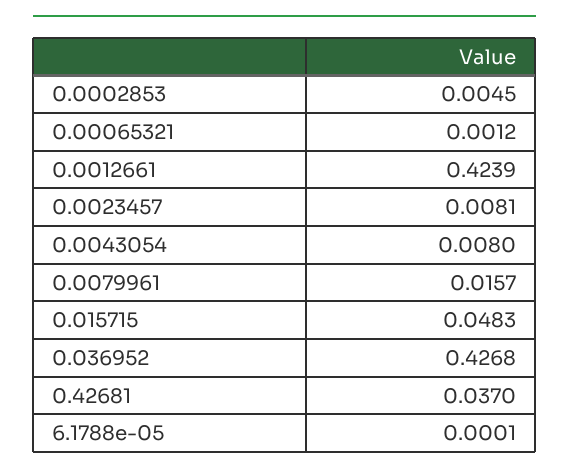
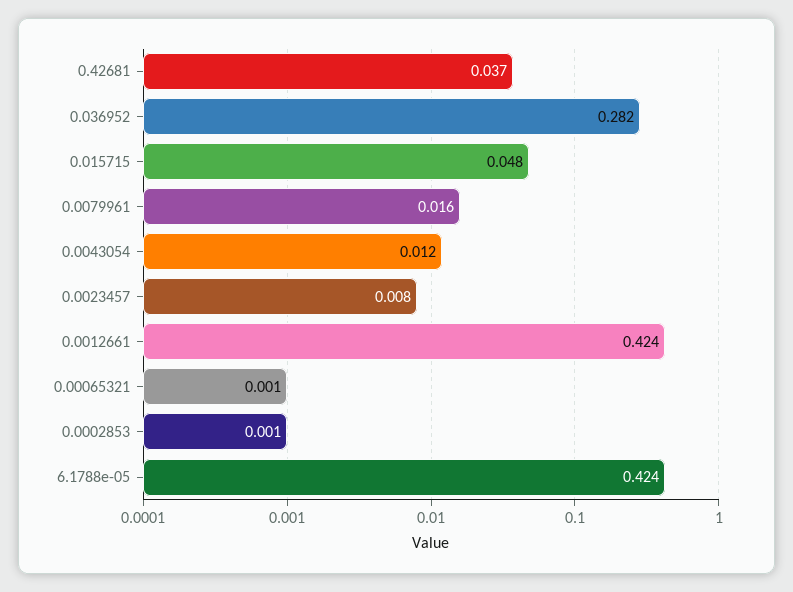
  {
-   "0.0002853": 0.0045,
+   "0.0002853": 0.001,
    "0.00065321": 0.0012,
    "0.0012661": 0.4239,
    "0.0023457": 0.0081,
-   "0.0043054": 0.008,
+   "0.0043054": 0.012,
    "0.0079961": 0.0157,
    "0.015715": 0.0483,
-   "0.036952": 0.4268,
+   "0.036952": 0.282,
    "0.42681": 0.037,
-   "6.1788e-05": 0.0001
+   "6.1788e-05": 0.424
  }

